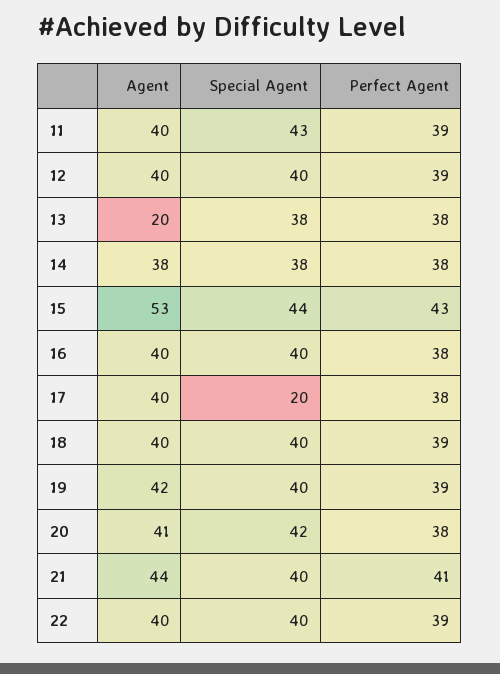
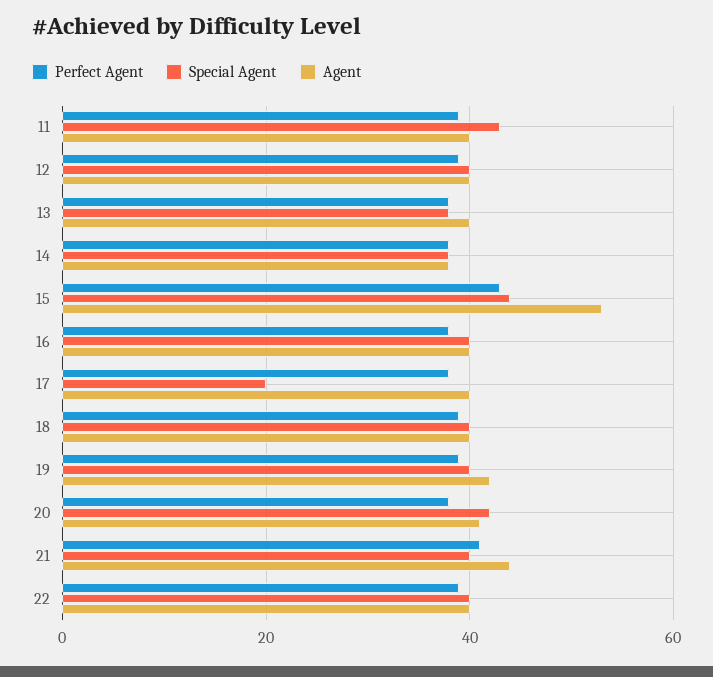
  {
    "Agent": {
      "11": 40,
      "12": 40,
-     "13": 20,
+     "13": 40,
      "14": 38,
      "15": 53,
      "16": 40,
      "17": 40,
      "18": 40,
      "19": 42,
      "20": 41,
      "21": 44,
      "22": 40
    },
    "Special Agent": {
      "11": 43,
      "12": 40,
      "13": 38,
      "14": 38,
      "15": 44,
      "16": 40,
      "17": 20,
      "18": 40,
      "19": 40,
      "20": 42,
      "21": 40,
      "22": 40
    },
    "Perfect Agent": {
      "11": 39,
      "12": 39,
      "13": 38,
      "14": 38,
      "15": 43,
      "16": 38,
      "17": 38,
      "18": 39,
      "19": 39,
      "20": 38,
      "21": 41,
      "22": 39
    }
  }

